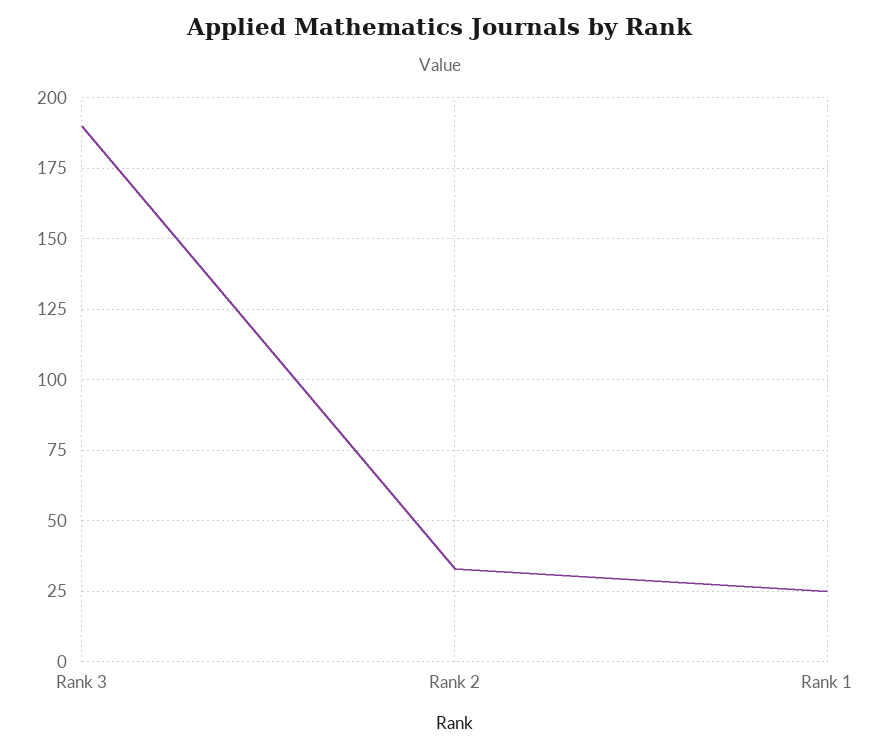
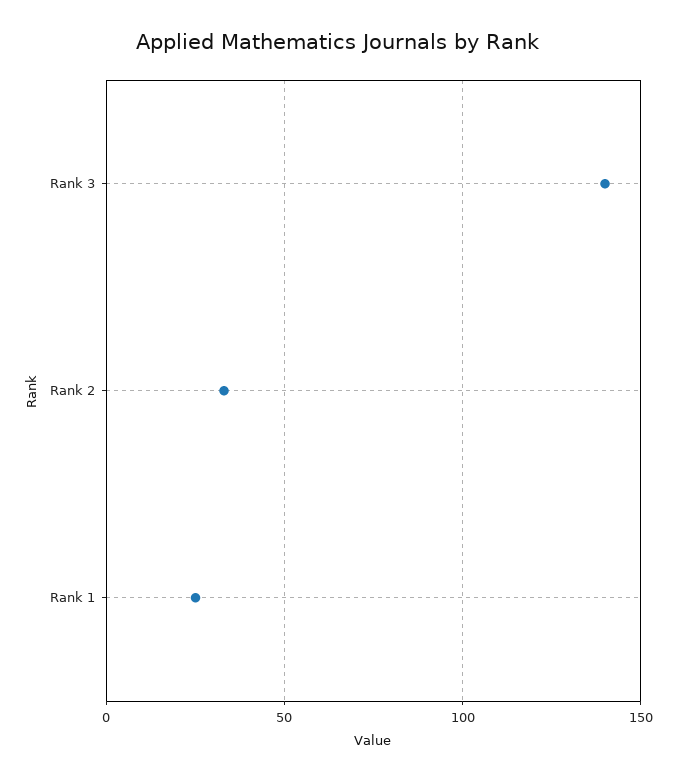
  {
-   "Rank 3": 190,
+   "Rank 3": 140,
    "Rank 2": 35,
    "Rank 1": 25
  }

